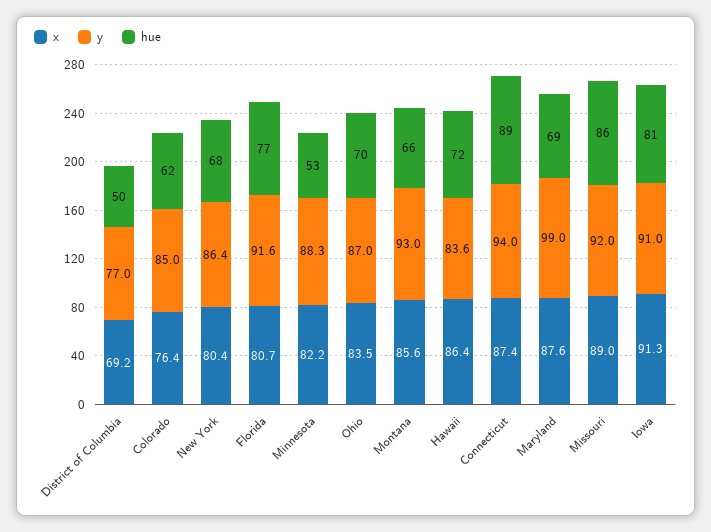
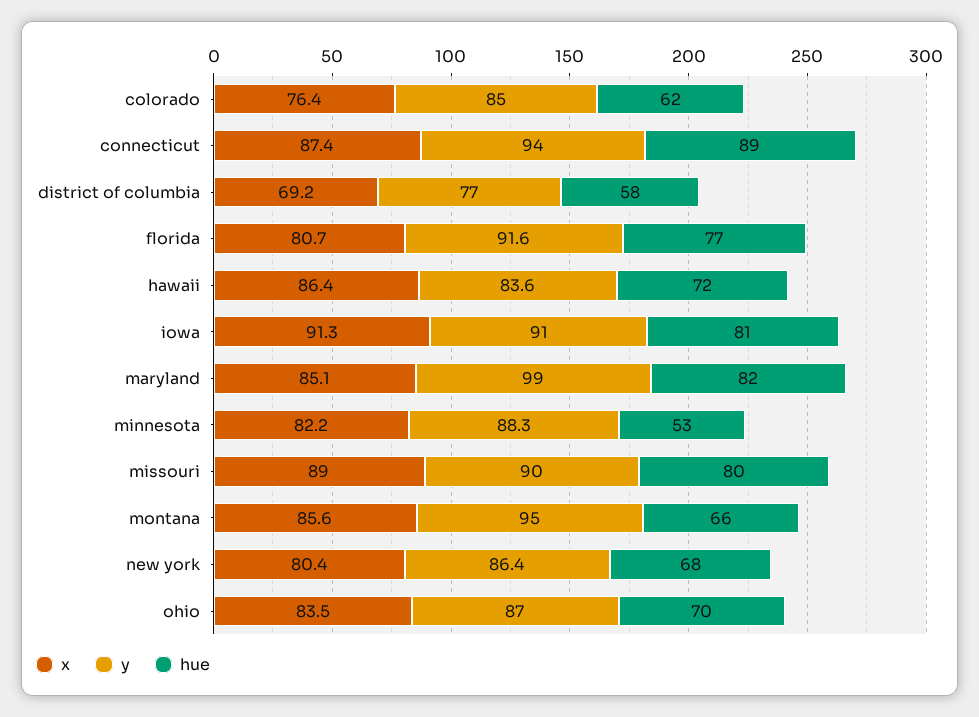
  {
    "x": {
      "District of Columbia": 69.2,
      "Colorado": 76.4,
      "New York": 80.4,
      "Florida": 80.7,
      "Minnesota": 82.2,
      "Ohio": 83.5,
      "Montana": 85.6,
      "Hawaii": 86.4,
      "Connecticut": 87.4,
-     "Maryland": 87.6,
+     "Maryland": 85.1,
      "Missouri": 89,
      "Iowa": 91.3
    },
    "y": {
      "District of Columbia": 77,
      "Colorado": 85,
      "New York": 86.4,
      "Florida": 91.6,
      "Minnesota": 88.3,
      "Ohio": 87,
-     "Montana": 93,
+     "Montana": 95,
      "Hawaii": 83.6,
      "Connecticut": 94,
      "Maryland": 99,
-     "Missouri": 92,
+     "Missouri": 90,
      "Iowa": 91
    },
    "hue": {
-     "District of Columbia": 50,
+     "District of Columbia": 58,
      "Colorado": 62,
      "New York": 68,
      "Florida": 77,
      "Minnesota": 53,
      "Ohio": 70,
      "Montana": 66,
      "Hawaii": 72,
      "Connecticut": 89,
-     "Maryland": 69,
+     "Maryland": 82,
-     "Missouri": 86,
+     "Missouri": 80,
      "Iowa": 81
    }
  }

